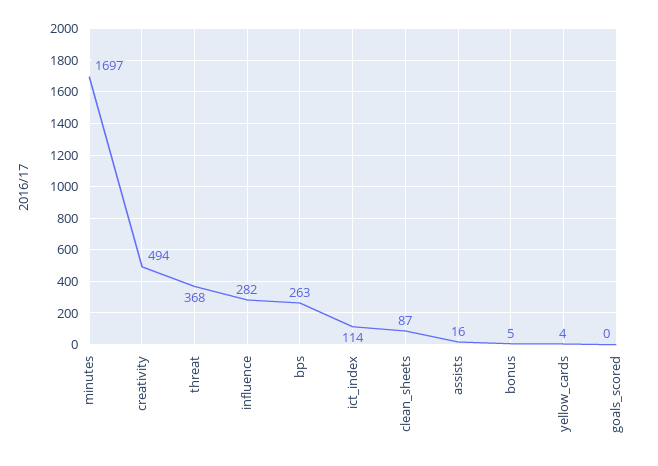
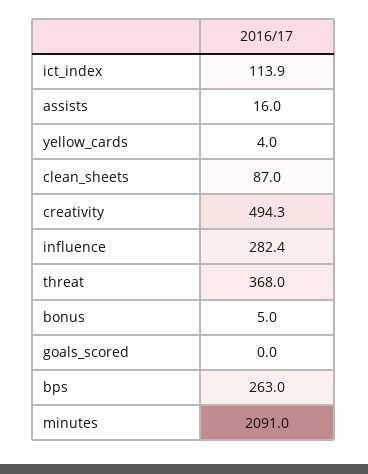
  {
-   "minutes": 1697,
+   "minutes": 2091,
    "creativity": 494.3,
    "threat": 368,
    "influence": 282.4,
    "bps": 263,
    "ict_index": 113.9,
    "clean_sheets": 87,
    "assists": 16,
    "bonus": 5,
    "yellow_cards": 4,
    "goals_scored": 0
  }

